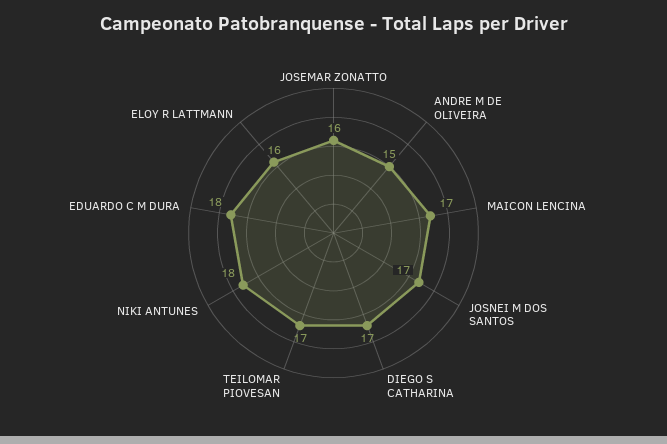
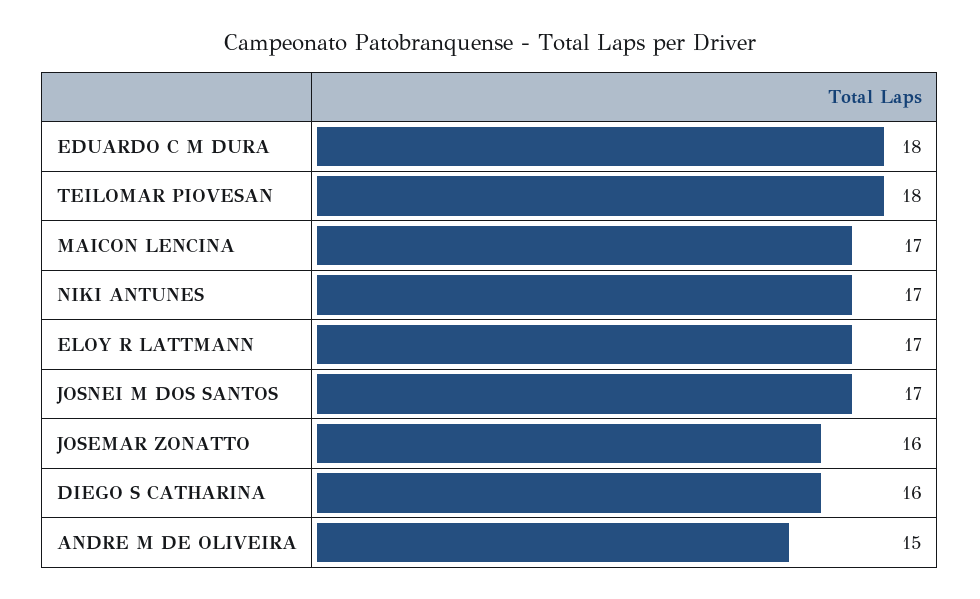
  {
    "JOSEMAR ZONATTO": 16,
    "ANDRE M DE OLIVEIRA": 15,
    "MAICON LENCINA": 17,
    "JOSNEI M DOS SANTOS": 17,
-   "DIEGO S CATHARINA": 17,
+   "DIEGO S CATHARINA": 16,
-   "TEILOMAR PIOVESAN": 17,
+   "TEILOMAR PIOVESAN": 18,
-   "NIKI ANTUNES": 18,
+   "NIKI ANTUNES": 17,
    "EDUARDO C M DURA": 18,
-   "ELOY R LATTMANN": 16
+   "ELOY R LATTMANN": 17
  }

